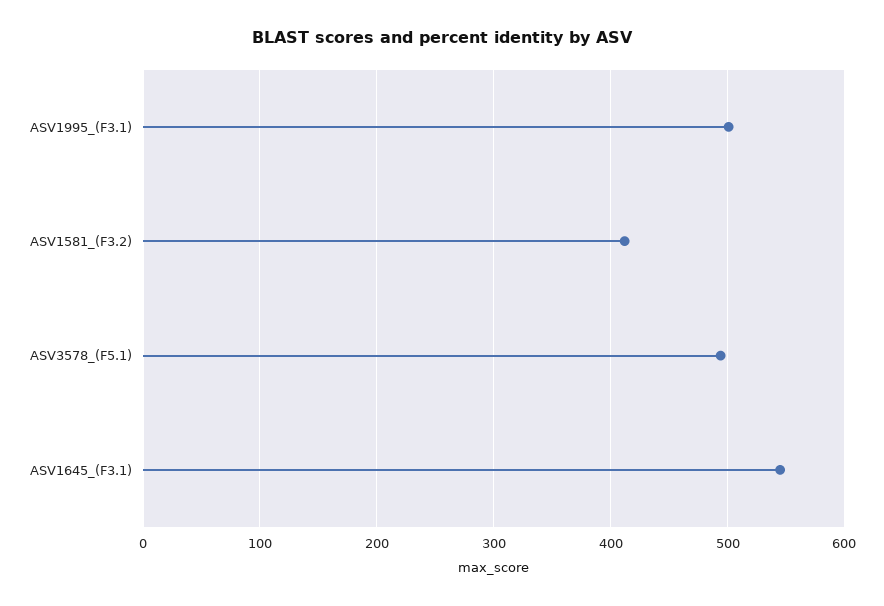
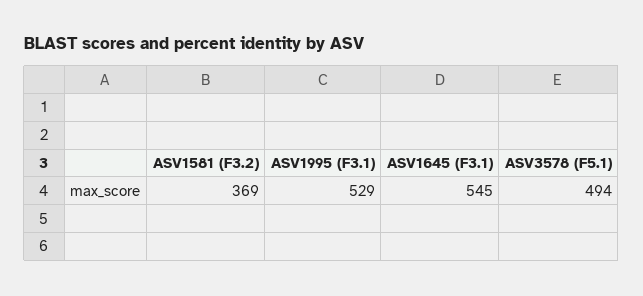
  {
-   "ASV1995_(F3.1)": 500,
+   "ASV1995_(F3.1)": 529,
-   "ASV1581_(F3.2)": 410,
+   "ASV1581_(F3.2)": 369,
    "ASV3578_(F5.1)": 494,
    "ASV1645_(F3.1)": 545
  }

